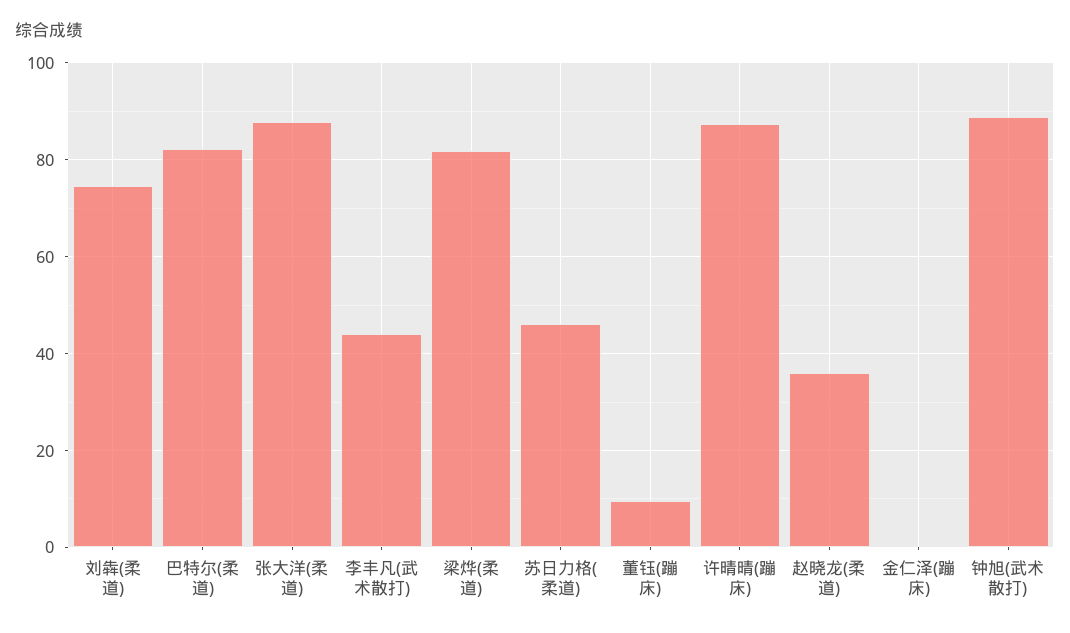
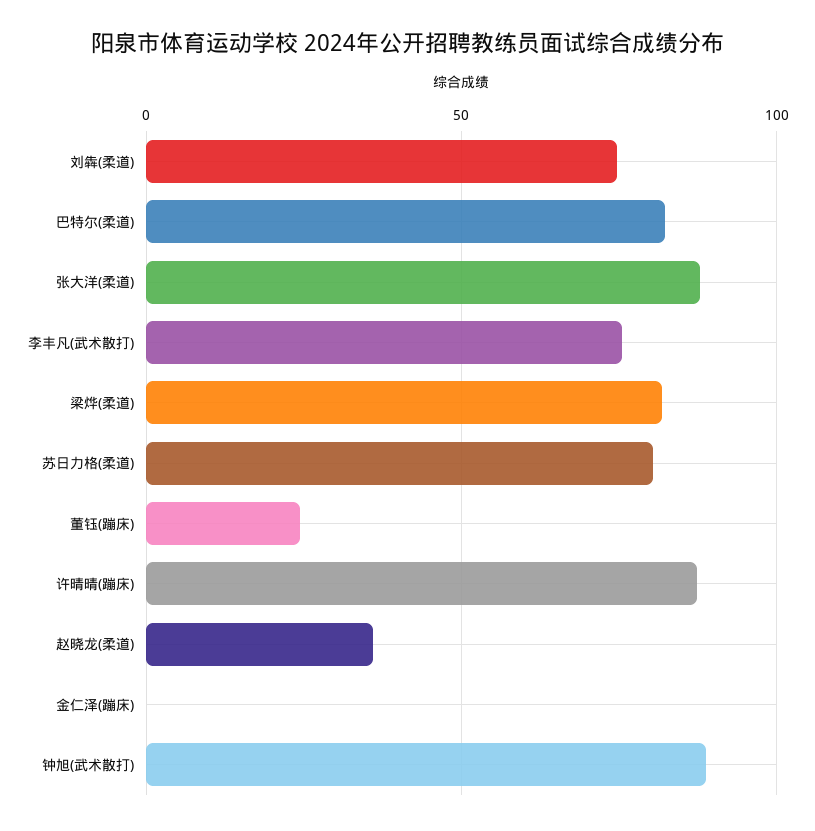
  {
    "刘犇(柔道)": 74,
    "巴特尔(柔道)": 82,
    "张大洋(柔道)": 88,
-   "李丰凡(武术散打)": 44,
+   "李丰凡(武术散打)": 75,
    "梁烨(柔道)": 82,
-   "苏日力格(柔道)": 46,
+   "苏日力格(柔道)": 80,
-   "董钰(蹦床)": 10,
+   "董钰(蹦床)": 25,
    "许晴晴(蹦床)": 88,
    "赵晓龙(柔道)": 36,
    "金仁泽(蹦床)": 0,
    "钟旭(武术散打)": 88
  }

